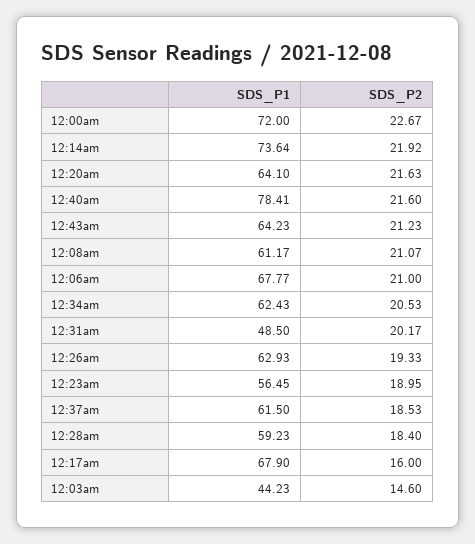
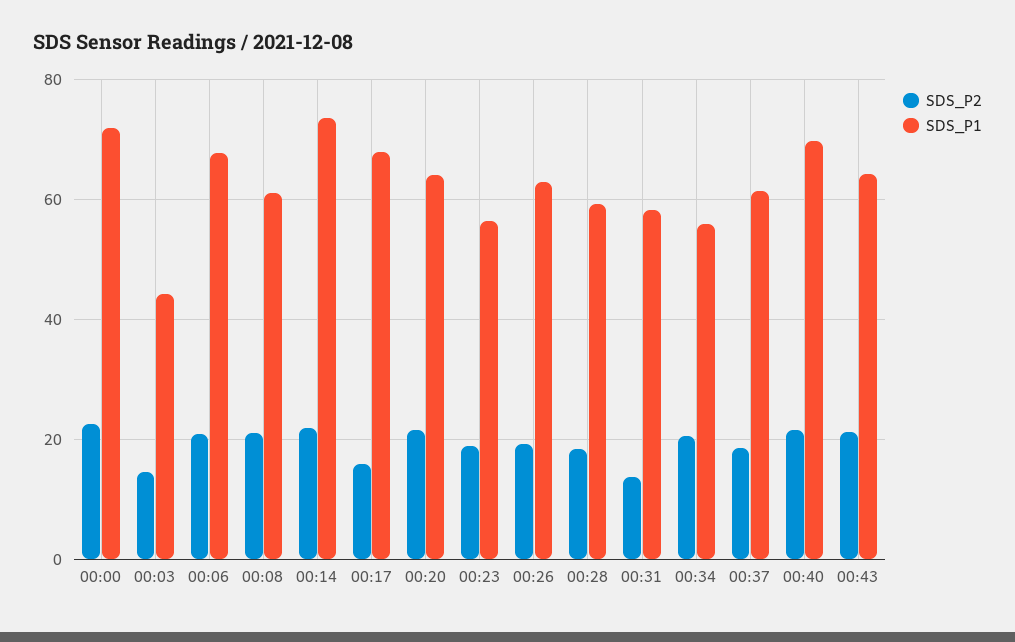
  {
    "SDS_P1": {
      "12:00am": 72,
      "12:14am": 73.64,
      "12:20am": 64.1,
-     "12:40am": 78.41,
+     "12:40am": 70,
      "12:43am": 64.23,
      "12:08am": 61.17,
      "12:06am": 67.77,
-     "12:34am": 62.43,
+     "12:34am": 56,
-     "12:31am": 48.5,
+     "12:31am": 58,
      "12:26am": 62.93,
      "12:23am": 56.45,
      "12:37am": 61.5,
      "12:28am": 59.23,
      "12:17am": 67.9,
      "12:03am": 44.23
    },
    "SDS_P2": {
      "12:00am": 22.67,
      "12:14am": 21.92,
      "12:20am": 21.63,
      "12:40am": 21.6,
      "12:43am": 21.23,
      "12:08am": 21.07,
      "12:06am": 21,
      "12:34am": 20.53,
-     "12:31am": 20.17,
+     "12:31am": 14,
      "12:26am": 19.33,
      "12:23am": 18.95,
      "12:37am": 18.53,
      "12:28am": 18.4,
      "12:17am": 16,
      "12:03am": 14.6
    }
  }

